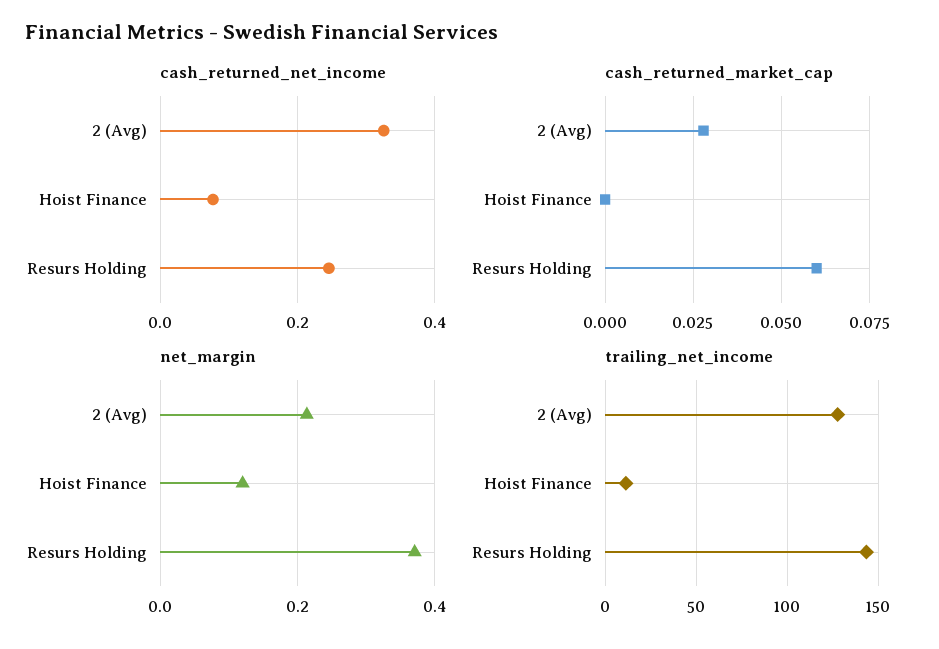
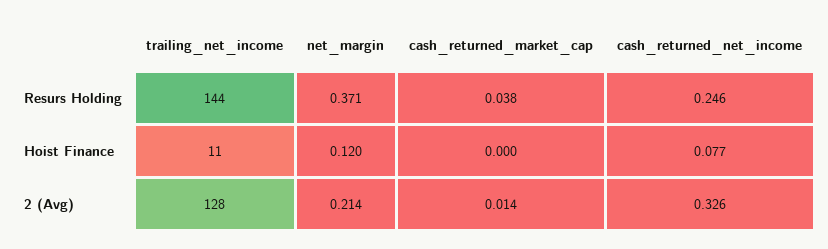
  {
    "cash_returned_net_income": {
      "2 (Avg)": 0.326,
      "Hoist Finance": 0.077,
      "Resurs Holding": 0.246
    },
    "cash_returned_market_cap": {
-     "2 (Avg)": 0.0275,
+     "2 (Avg)": 0.014,
      "Hoist Finance": 0,
-     "Resurs Holding": 0.06
+     "Resurs Holding": 0.038
    },
    "net_margin": {
      "2 (Avg)": 0.214,
      "Hoist Finance": 0.12,
      "Resurs Holding": 0.371
    },
    "trailing_net_income": {
      "2 (Avg)": 128,
      "Hoist Finance": 11,
      "Resurs Holding": 144
    }
  }

